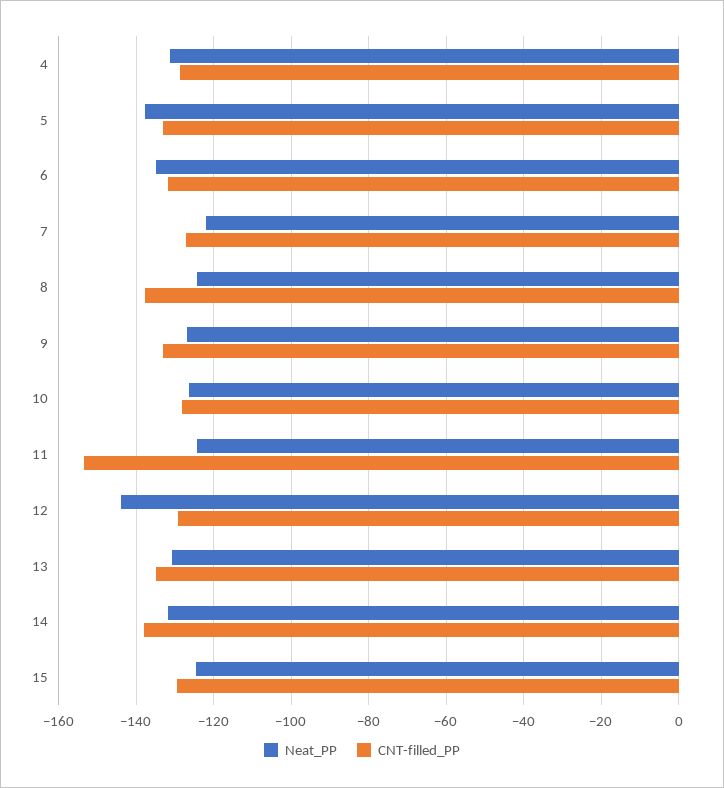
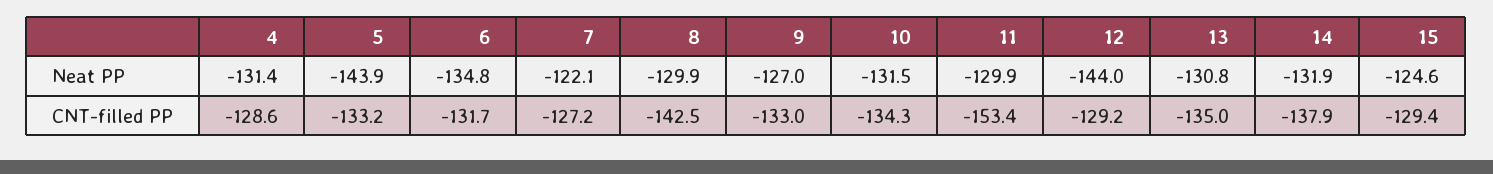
  {
    "Neat_PP": {
      "4": -131.4,
-     "5": -138,
+     "5": -143.9,
      "6": -134.8,
      "7": -122.1,
-     "8": -124,
+     "8": -129.9,
      "9": -127,
-     "10": -126,
+     "10": -131.5,
-     "11": -124,
+     "11": -129.9,
      "12": -144,
      "13": -130.8,
      "14": -131.9,
      "15": -124.6
    },
    "CNT-filled_PP": {
      "4": -128.6,
      "5": -133.2,
      "6": -131.7,
      "7": -127.2,
-     "8": -138,
+     "8": -142.5,
      "9": -133,
-     "10": -128,
+     "10": -134.3,
      "11": -153.4,
      "12": -129.2,
      "13": -135,
      "14": -137.9,
      "15": -129.4
    }
  }

